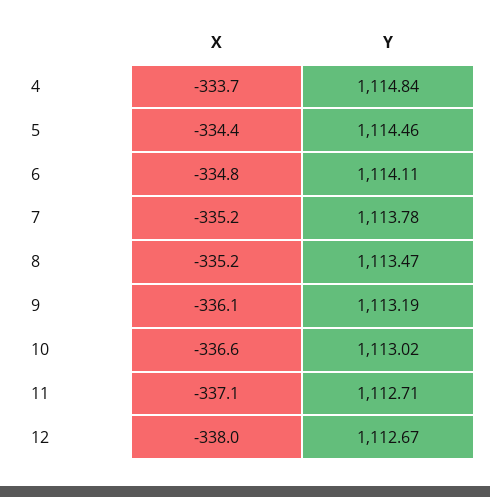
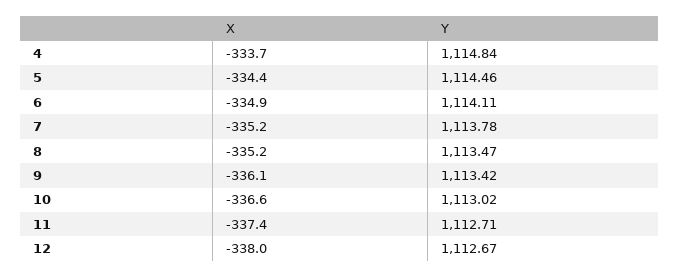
  {
    "X": {
      "4": -333.7,
      "5": -334.4,
-     "6": -334.8,
+     "6": -334.9,
      "7": -335.2,
      "8": -335.2,
      "9": -336.1,
      "10": -336.6,
-     "11": -337.1,
+     "11": -337.4,
      "12": -338
    },
    "Y": {
      "4": 1114.84,
      "5": 1114.46,
      "6": 1114.11,
      "7": 1113.78,
      "8": 1113.47,
-     "9": 1113.19,
+     "9": 1113.42,
      "10": 1113.02,
      "11": 1112.71,
      "12": 1112.67
    }
  }

